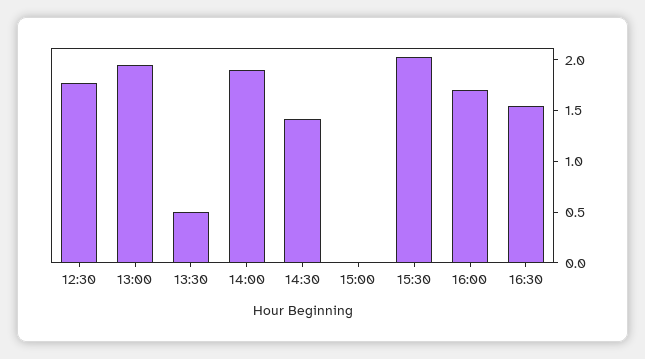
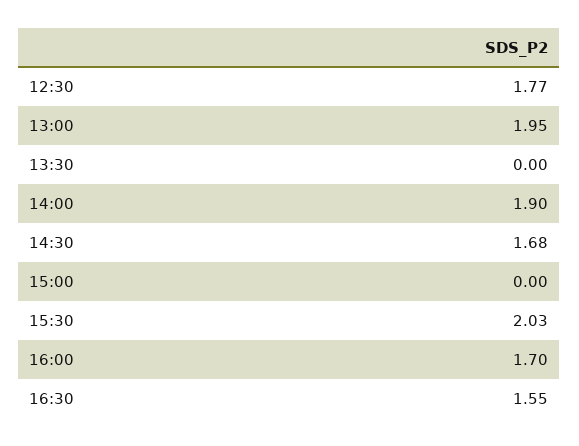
  {
    "12:30": 1.77,
    "13:00": 1.95,
-   "13:30": 0.5,
+   "13:30": 0,
    "14:00": 1.9,
-   "14:30": 1.4,
+   "14:30": 1.68,
    "15:00": 0,
    "15:30": 2.03,
    "16:00": 1.7,
    "16:30": 1.55
  }

